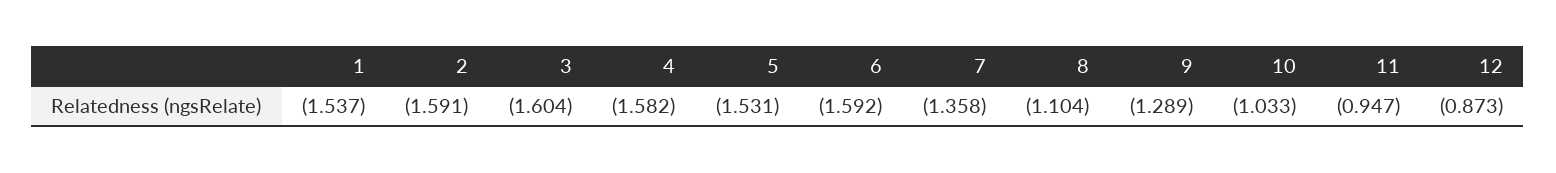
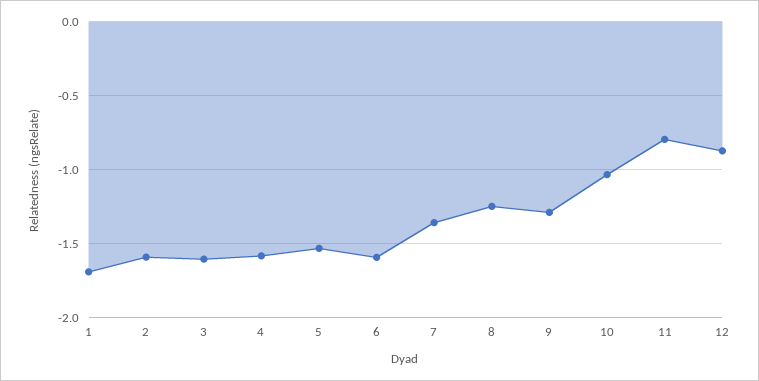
  {
-   "1": -1.537,
+   "1": -1.7,
    "2": -1.591,
    "3": -1.604,
    "4": -1.582,
    "5": -1.531,
    "6": -1.592,
    "7": -1.358,
-   "8": -1.104,
+   "8": -1.25,
    "9": -1.289,
    "10": -1.033,
-   "11": -0.947,
+   "11": -0.8,
    "12": -0.873
  }

